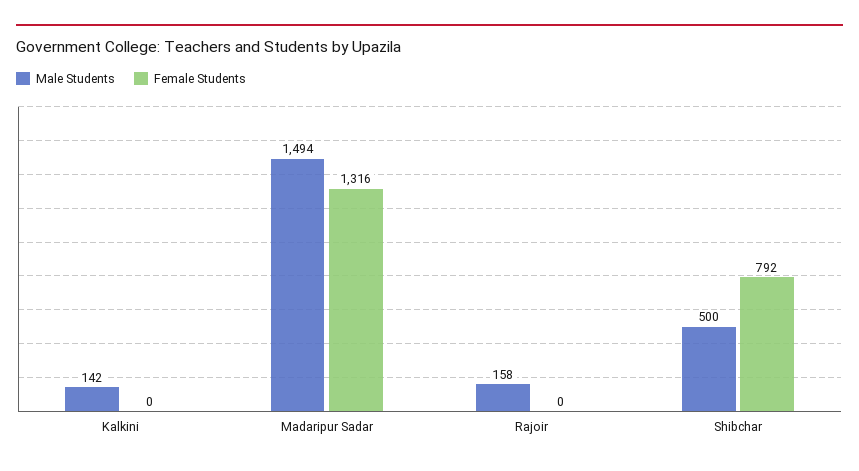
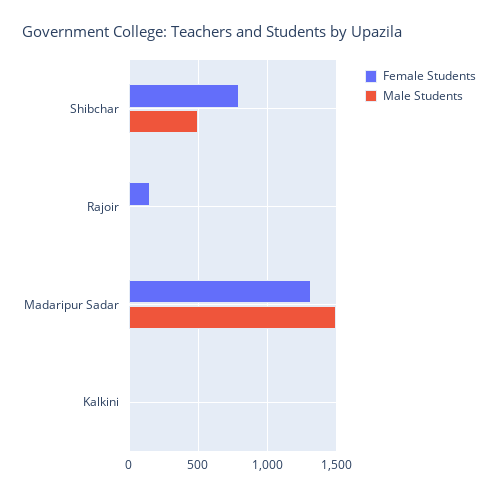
  {
    "Male Students": {
-     "Kalkini": 142,
+     "Kalkini": 0,
      "Madaripur Sadar": 1494,
-     "Rajoir": 158,
+     "Rajoir": 0,
      "Shibchar": 500
    },
    "Female Students": {
      "Kalkini": 0,
      "Madaripur Sadar": 1316,
-     "Rajoir": 0,
+     "Rajoir": 150,
      "Shibchar": 792
    }
  }

